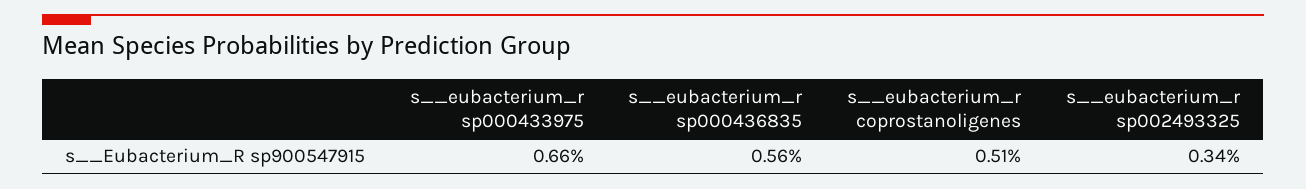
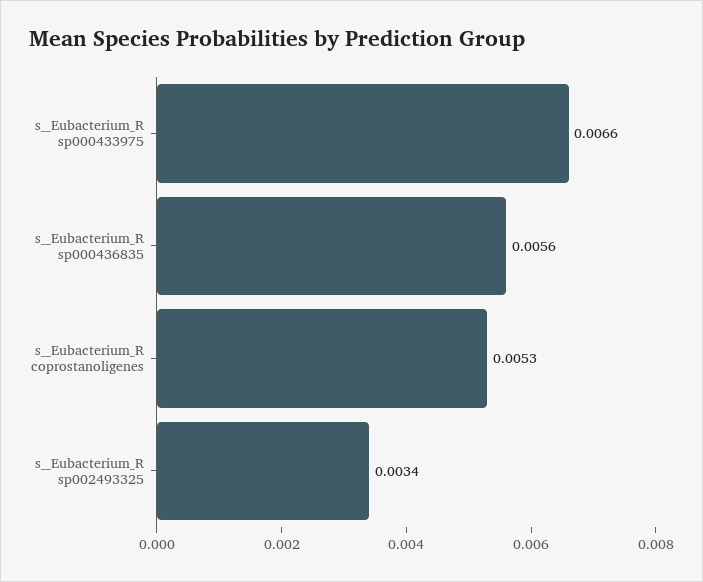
  {
    "s__eubacterium_r sp000433975": 0.0066,
    "s__eubacterium_r sp000436835": 0.0056,
-   "s__eubacterium_r coprostanoligenes": 0.0051,
+   "s__eubacterium_r coprostanoligenes": 0.0053,
    "s__eubacterium_r sp002493325": 0.0034
  }

